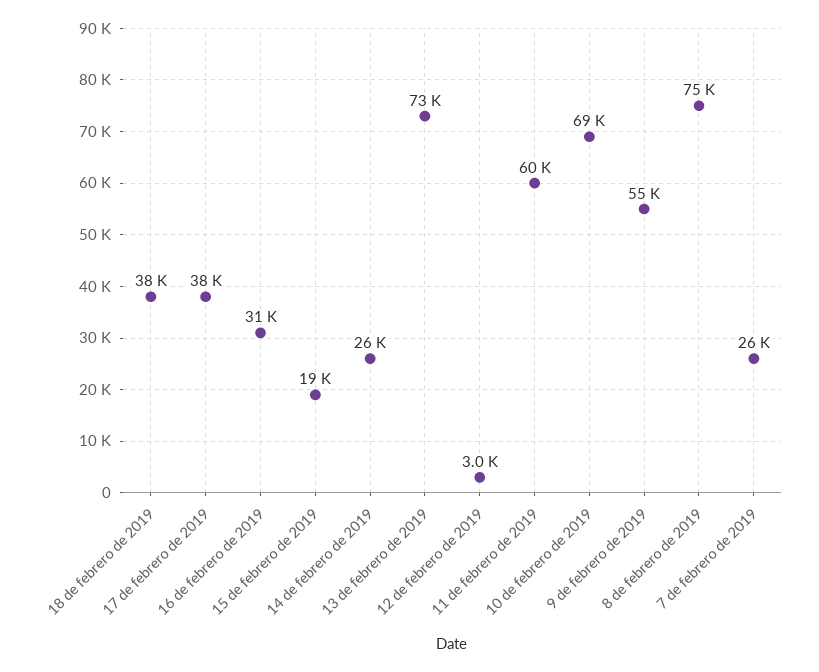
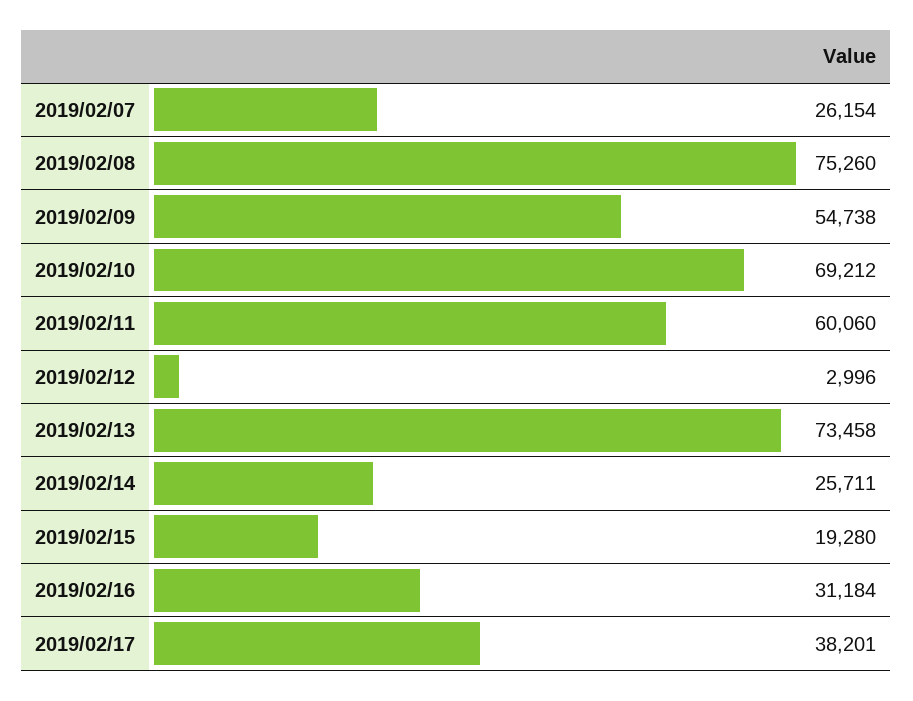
  {
-   "18 de febrero de 2019": 38000,
    "17 de febrero de 2019": 38201,
    "16 de febrero de 2019": 31184,
    "15 de febrero de 2019": 19280,
    "14 de febrero de 2019": 25711,
    "13 de febrero de 2019": 73458,
    "12 de febrero de 2019": 2996,
    "11 de febrero de 2019": 60060,
    "10 de febrero de 2019": 69212,
    "9 de febrero de 2019": 54738,
    "8 de febrero de 2019": 75260,
    "7 de febrero de 2019": 26154
  }

